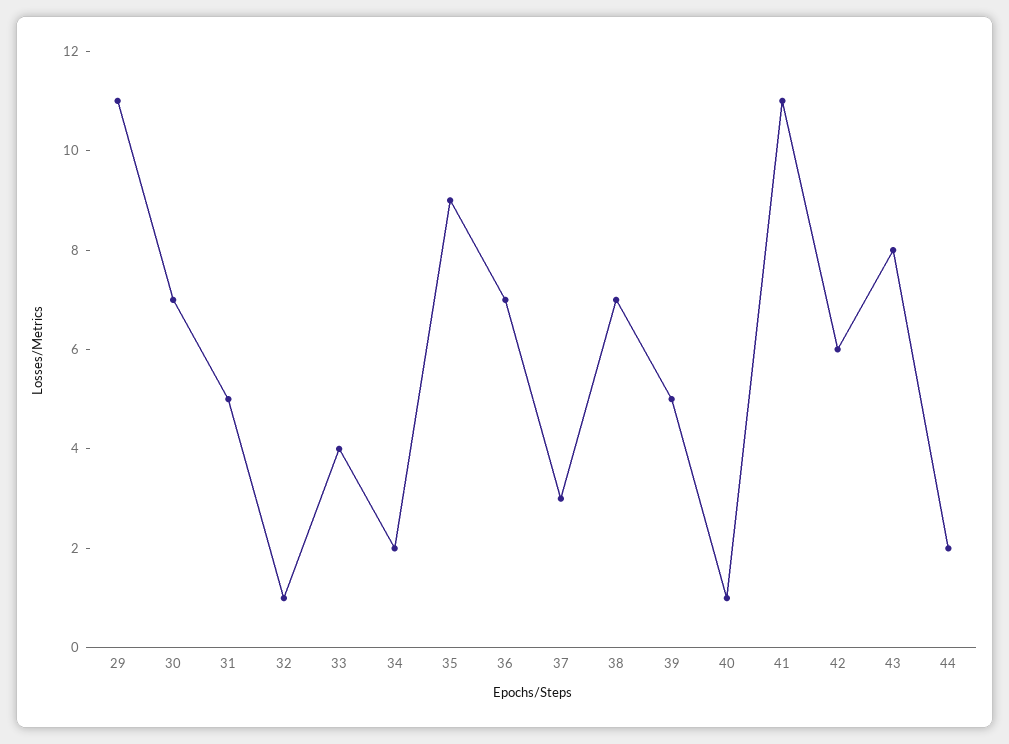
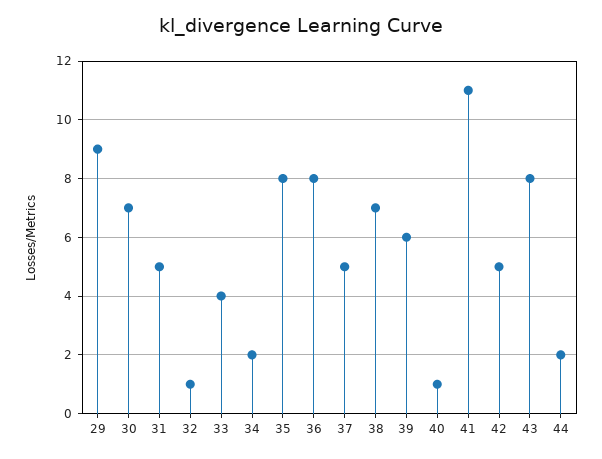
  {
-   "29": 11,
+   "29": 9,
    "30": 7,
    "31": 5,
    "32": 1,
    "33": 4,
    "34": 2,
-   "35": 9,
+   "35": 8,
-   "36": 7,
+   "36": 8,
-   "37": 3,
+   "37": 5,
    "38": 7,
-   "39": 5,
+   "39": 6,
    "40": 1,
    "41": 11,
-   "42": 6,
+   "42": 5,
    "43": 8,
    "44": 2
  }

